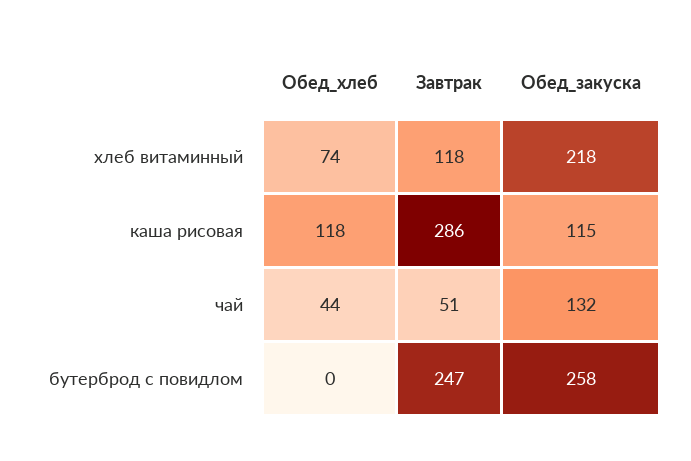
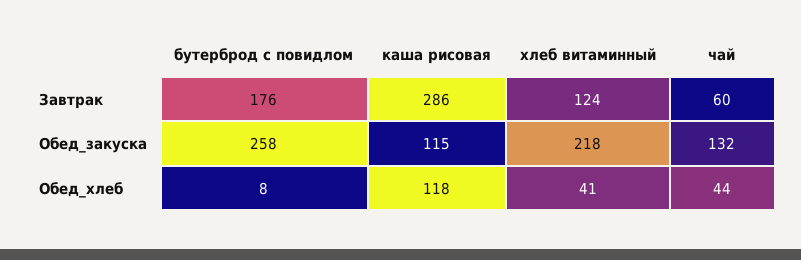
  {
    "Обед_хлеб": {
-     "хлеб витаминный": 74,
+     "хлеб витаминный": 41,
      "каша рисовая": 118,
      "чай": 44,
-     "бутерброд с повидлом": 0
+     "бутерброд с повидлом": 8
    },
    "Завтрак": {
-     "хлеб витаминный": 118,
+     "хлеб витаминный": 124,
      "каша рисовая": 286,
-     "чай": 51,
+     "чай": 60,
-     "бутерброд с повидлом": 247
+     "бутерброд с повидлом": 176
    },
    "Обед_закуска": {
      "хлеб витаминный": 218,
      "каша рисовая": 115,
      "чай": 132,
      "бутерброд с повидлом": 258
    }
  }

